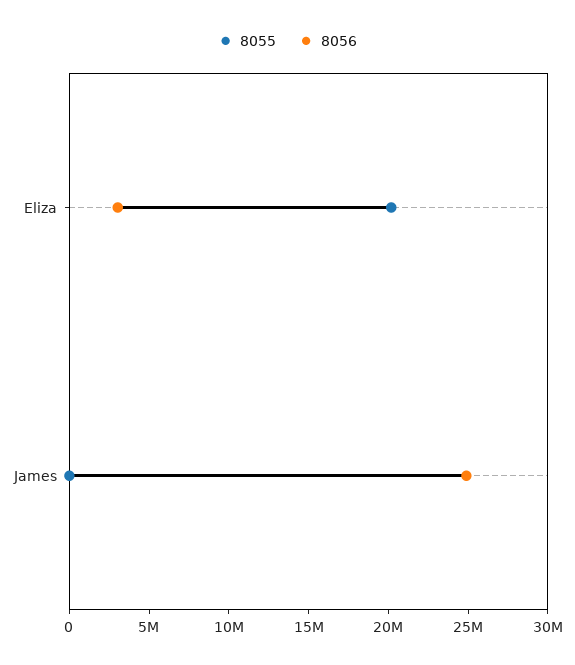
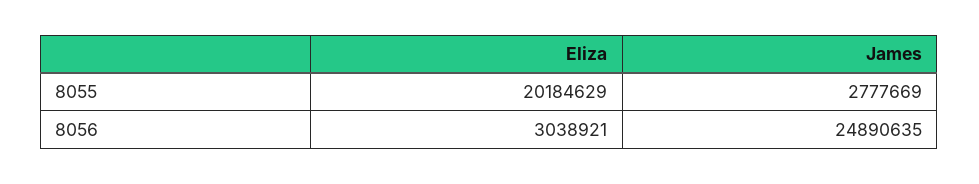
  {
    "8055": {
      "Eliza": 20184629,
-     "James": 0
+     "James": 2777669
    },
    "8056": {
      "Eliza": 3038921,
      "James": 24890635
    }
  }

